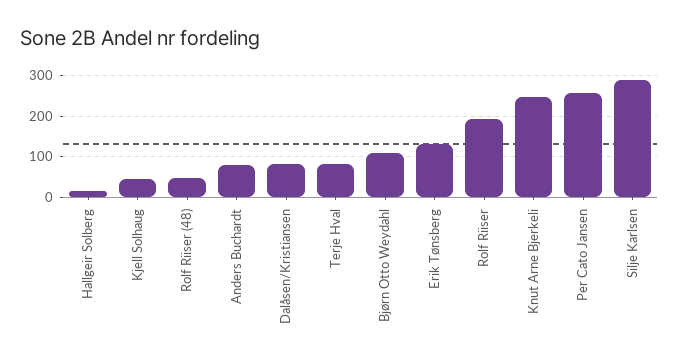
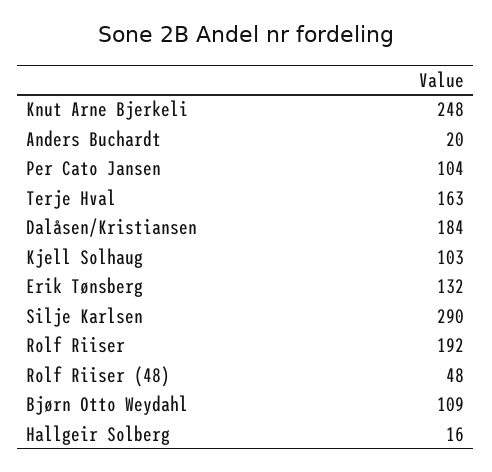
  {
    "Hallgeir Solberg": 16,
-   "Kjell Solhaug": 40,
+   "Kjell Solhaug": 103,
    "Rolf Riiser (48)": 48,
-   "Anders Buchardt": 80,
+   "Anders Buchardt": 20,
-   "Dalåsen/Kristiansen": 80,
+   "Dalåsen/Kristiansen": 184,
-   "Terje Hval": 80,
+   "Terje Hval": 163,
    "Bjørn Otto Weydahl": 109,
    "Erik Tønsberg": 132,
    "Rolf Riiser": 192,
    "Knut Arne Bjerkeli": 248,
-   "Per Cato Jansen": 260,
+   "Per Cato Jansen": 104,
    "Silje Karlsen": 290
  }

